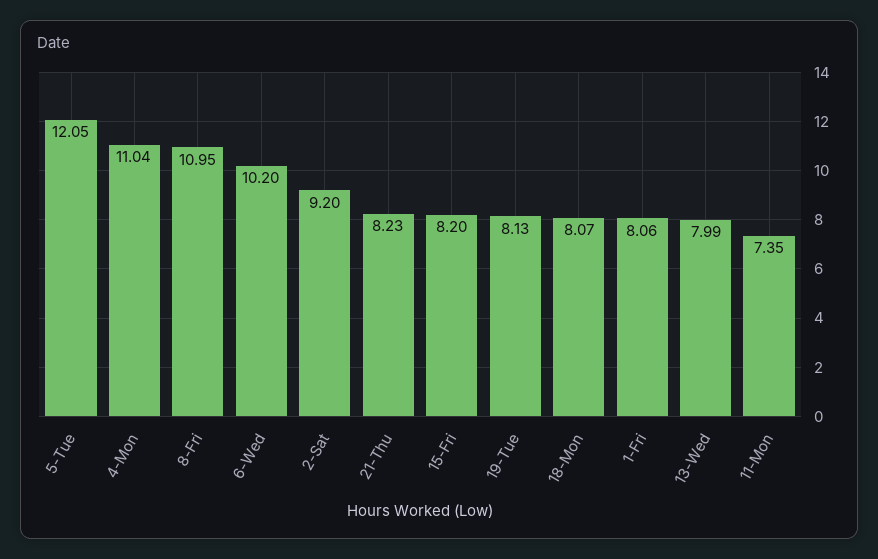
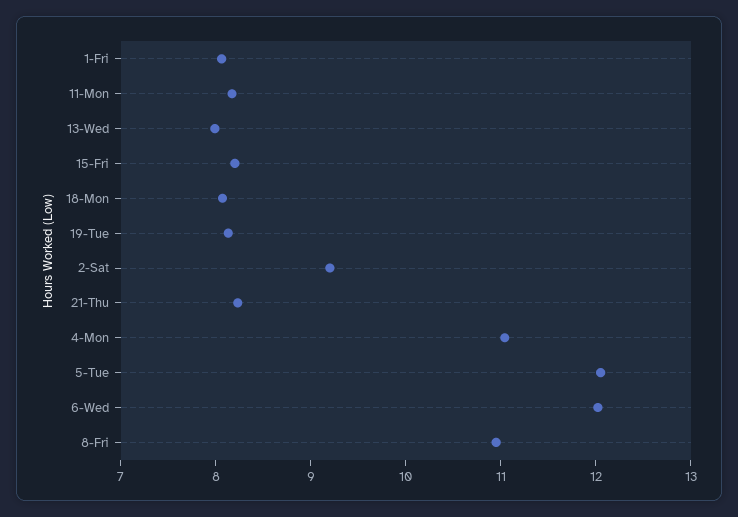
  {
    "5-Tue": 12.05,
    "4-Mon": 11.04,
    "8-Fri": 10.95,
-   "6-Wed": 10.2,
+   "6-Wed": 12,
    "2-Sat": 9.2,
    "21-Thu": 8.23,
    "15-Fri": 8.2,
    "19-Tue": 8.13,
    "18-Mon": 8.07,
    "1-Fri": 8.06,
    "13-Wed": 7.99,
-   "11-Mon": 7.35
+   "11-Mon": 8.2
  }

